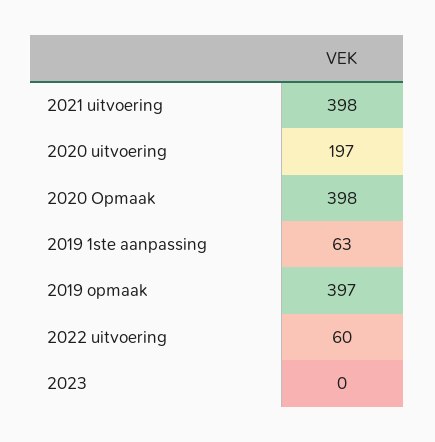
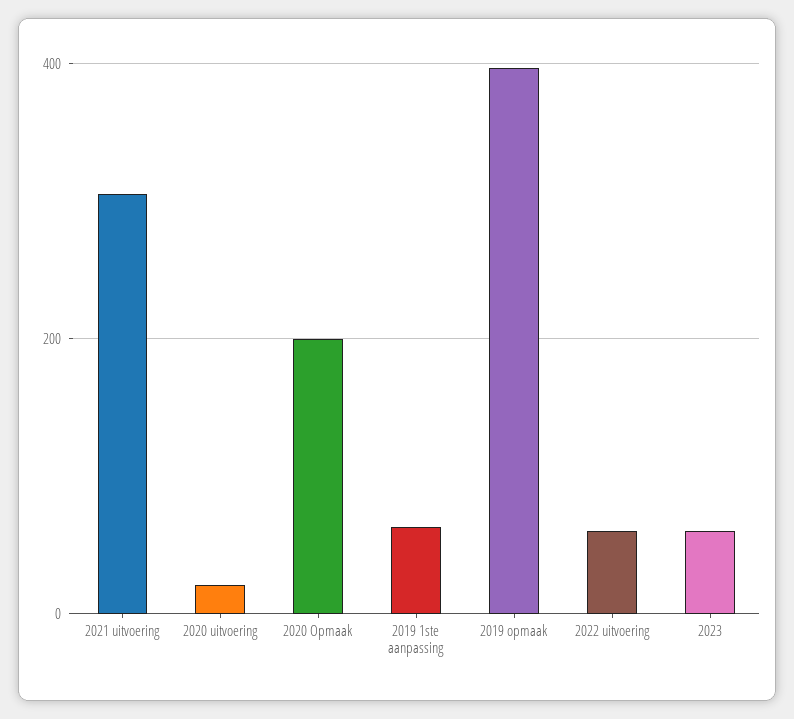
  {
-   "2021 uitvoering": 398,
+   "2021 uitvoering": 300,
-   "2020 uitvoering": 197,
+   "2020 uitvoering": 20,
-   "2020 Opmaak": 398,
+   "2020 Opmaak": 200,
    "2019 1ste aanpassing": 63,
    "2019 opmaak": 397,
    "2022 uitvoering": 60,
-   "2023": 0
+   "2023": 60
  }

